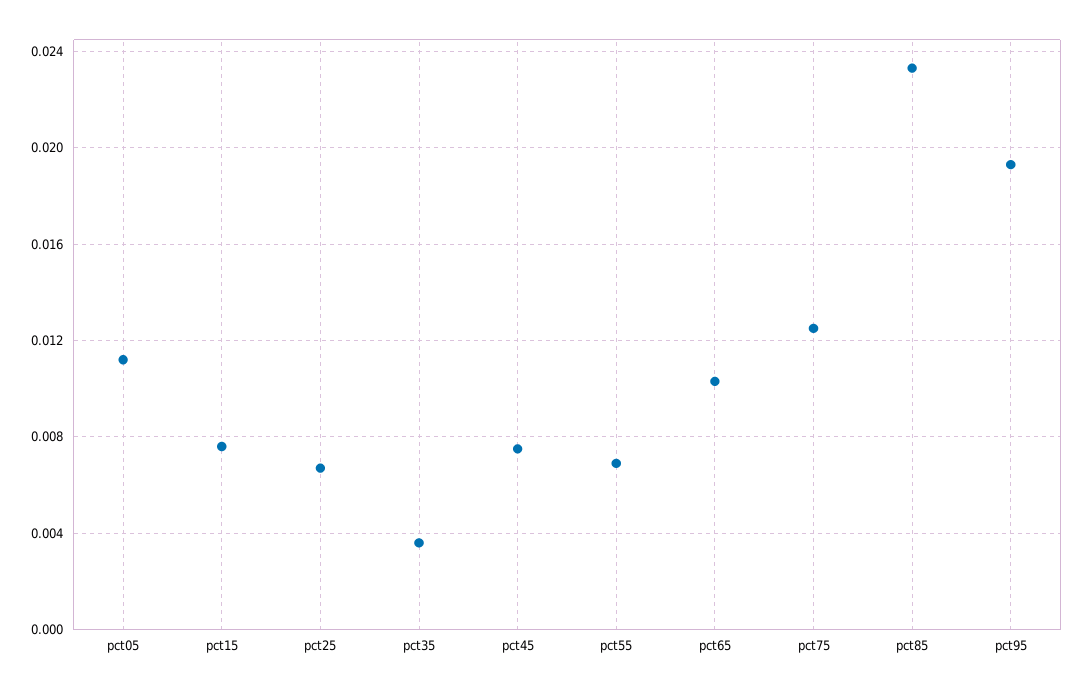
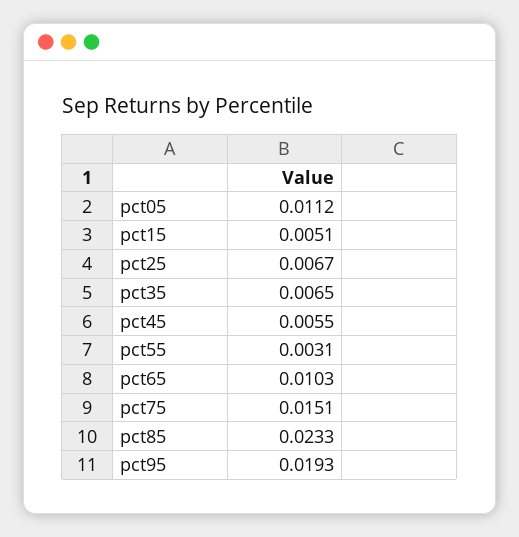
  {
    "pct05": 0.0112,
-   "pct15": 0.0075,
+   "pct15": 0.0051,
    "pct25": 0.0067,
-   "pct35": 0.0035,
+   "pct35": 0.0065,
-   "pct45": 0.0075,
+   "pct45": 0.0055,
-   "pct55": 0.007,
+   "pct55": 0.0031,
    "pct65": 0.0103,
-   "pct75": 0.0125,
+   "pct75": 0.0151,
    "pct85": 0.0233,
    "pct95": 0.0193
  }

